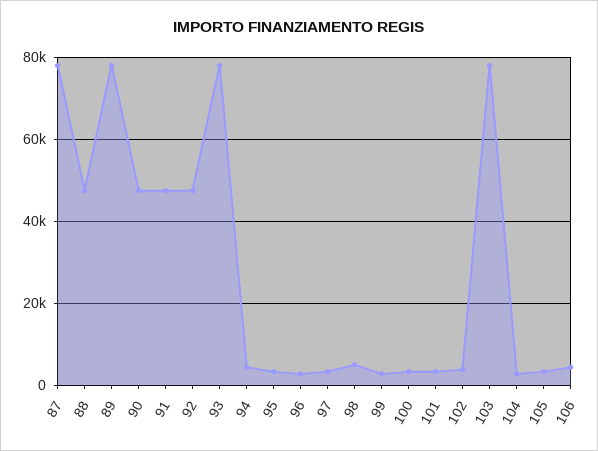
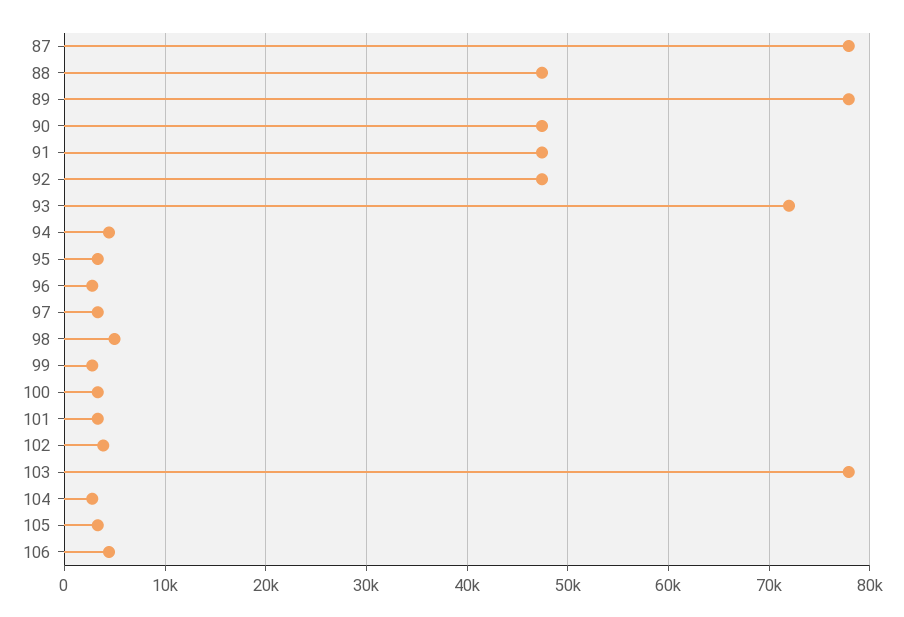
  {
    "87": 78000,
    "88": 47000,
    "89": 78000,
    "90": 47000,
    "91": 47000,
    "92": 47000,
-   "93": 78000,
+   "93": 72000,
    "94": 4000,
    "95": 3000,
    "96": 3000,
    "97": 3000,
    "98": 5000,
    "99": 3000,
    "100": 3000,
    "101": 3000,
    "102": 4000,
    "103": 78000,
    "104": 3000,
    "105": 3000,
    "106": 4000
  }

